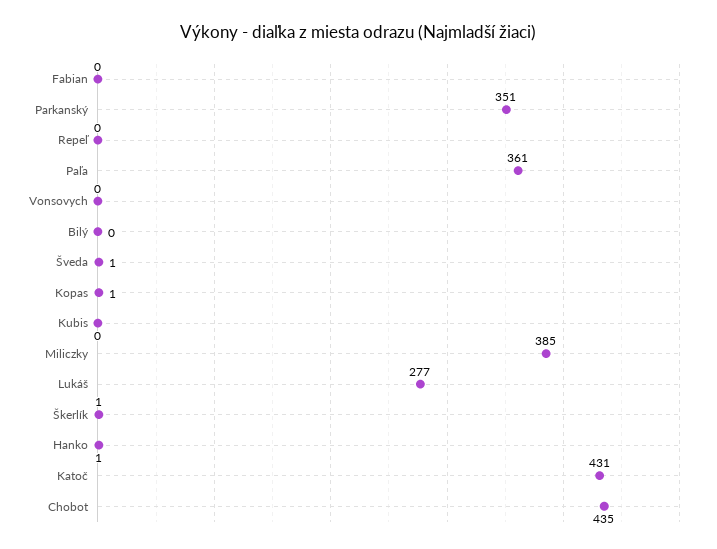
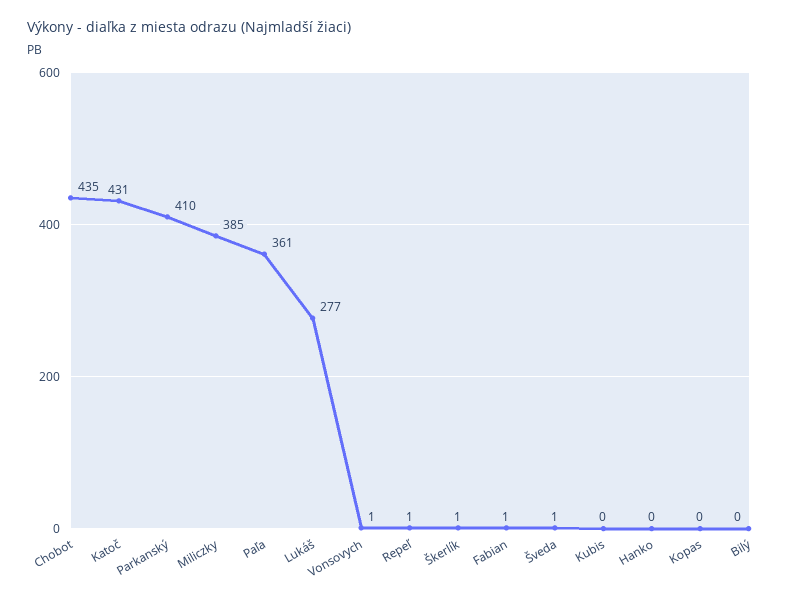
  {
-   "Fabian": 0,
+   "Fabian": 1,
-   "Parkanský": 351,
+   "Parkanský": 410,
-   "Repeľ": 0,
+   "Repeľ": 1,
    "Paľa": 361,
-   "Vonsovych": 0,
+   "Vonsovych": 1,
    "Bilý": 0,
    "Šveda": 1,
-   "Kopas": 1,
+   "Kopas": 0,
    "Kubis": 0,
    "Miliczky": 385,
    "Lukáš": 277,
    "Škerlík": 1,
-   "Hanko": 1,
+   "Hanko": 0,
    "Katoč": 431,
    "Chobot": 435
  }

